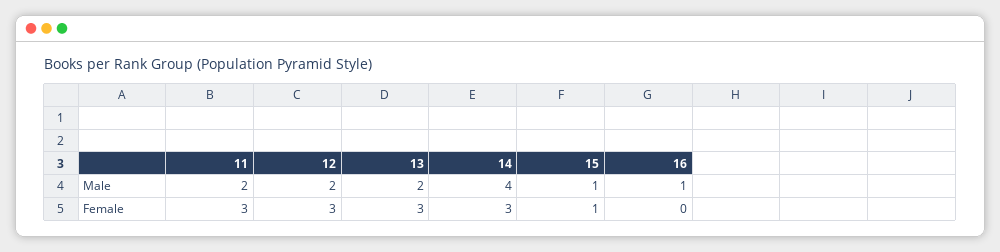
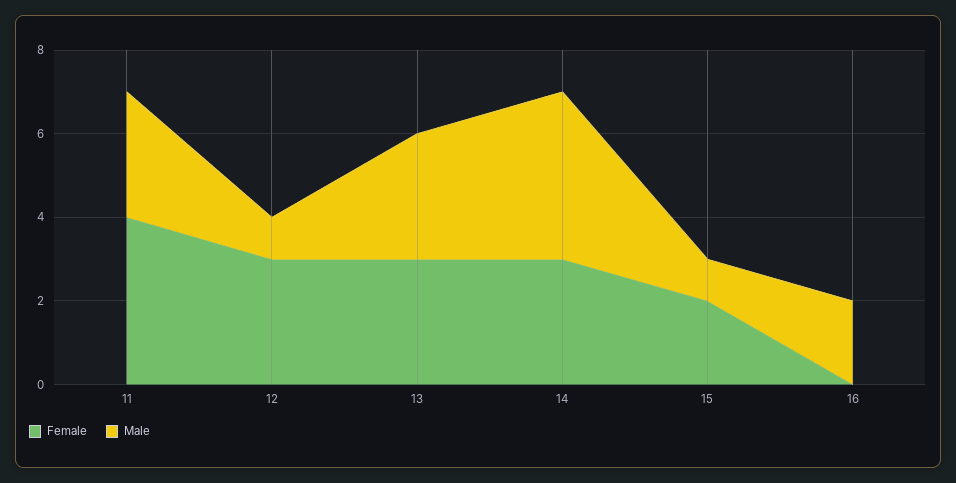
  {
    "Male": {
-     "11": 2,
+     "11": 3,
-     "12": 2,
+     "12": 1,
-     "13": 2,
+     "13": 3,
      "14": 4,
      "15": 1,
-     "16": 1
+     "16": 2
    },
    "Female": {
-     "11": 3,
+     "11": 4,
      "12": 3,
      "13": 3,
      "14": 3,
-     "15": 1,
+     "15": 2,
      "16": 0
    }
  }

